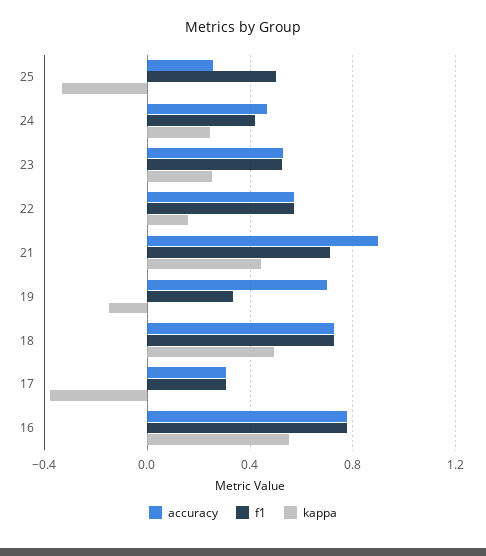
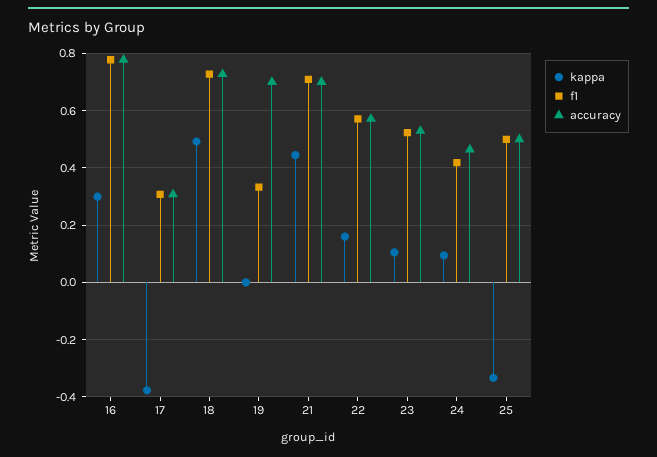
  {
    "accuracy": {
-     "25": 0.25,
+     "25": 0.5,
      "24": 0.475,
      "23": 0.525,
      "22": 0.575,
-     "21": 0.9,
+     "21": 0.7,
      "19": 0.7,
      "18": 0.725,
      "17": 0.3,
      "16": 0.775
    },
    "f1": {
      "25": 0.5,
      "24": 0.425,
      "23": 0.525,
      "22": 0.575,
      "21": 0.7,
      "19": 0.325,
      "18": 0.725,
      "17": 0.3,
      "16": 0.775
    },
    "kappa": {
      "25": -0.325,
-     "24": 0.25,
+     "24": 0.1,
-     "23": 0.25,
+     "23": 0.1,
      "22": 0.15,
      "21": 0.45,
-     "19": -0.15,
+     "19": 0,
      "18": 0.5,
      "17": -0.375,
-     "16": 0.55
+     "16": 0.3
    }
  }

